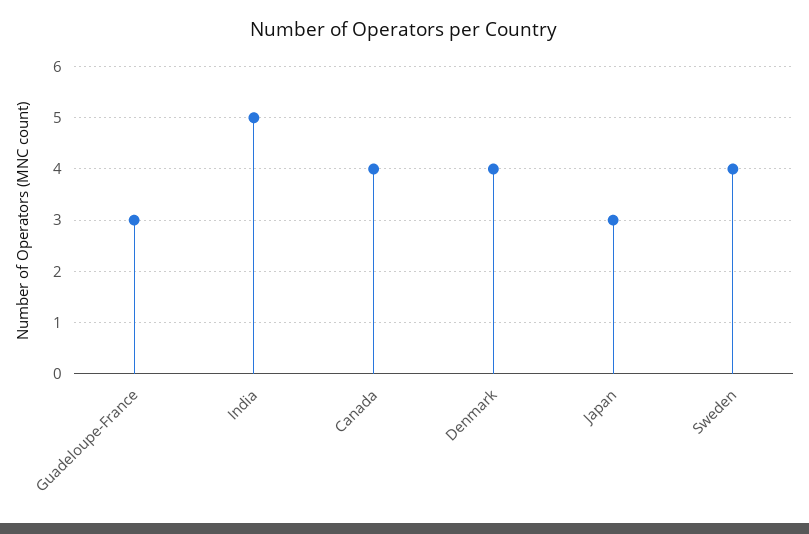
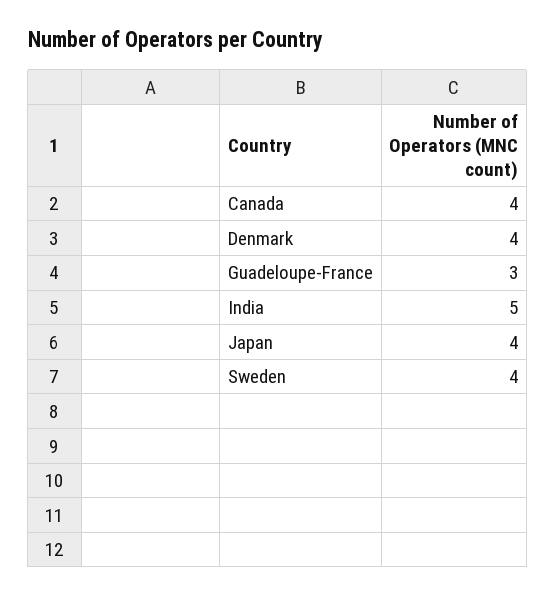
  {
    "Guadeloupe-France": 3,
    "India": 5,
    "Canada": 4,
    "Denmark": 4,
-   "Japan": 3,
+   "Japan": 4,
    "Sweden": 4
  }

